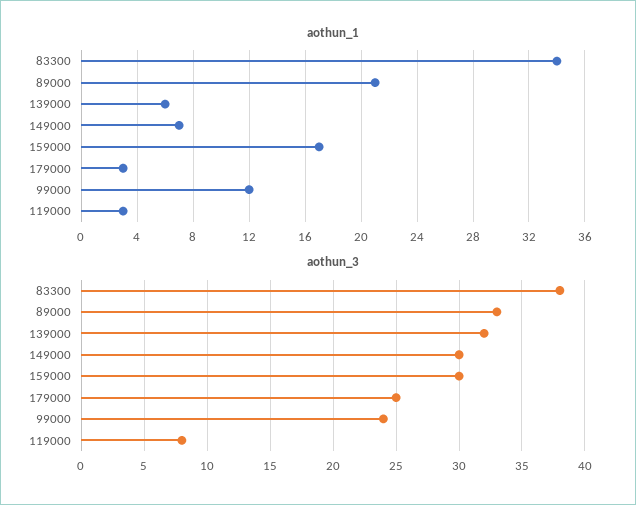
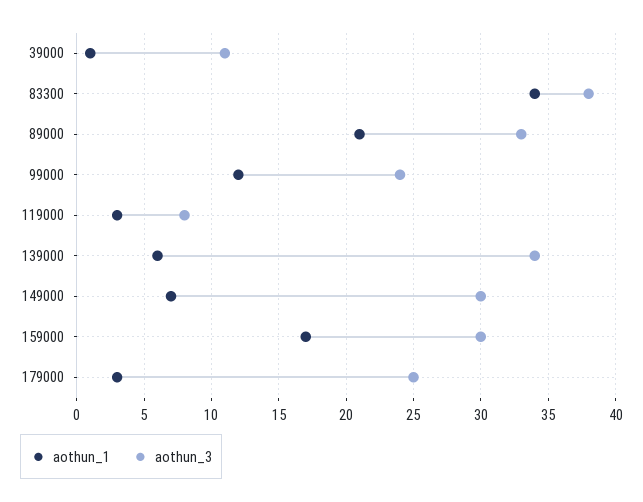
  {
    "aothun_1": {
      "83300": 34,
      "89000": 21,
      "139000": 6,
      "149000": 7,
      "159000": 17,
      "179000": 3,
      "99000": 12,
-     "119000": 3
+     "119000": 3,
+     "39000": 1
    },
    "aothun_3": {
      "83300": 38,
      "89000": 33,
-     "139000": 32,
+     "139000": 34,
      "149000": 30,
      "159000": 30,
      "179000": 25,
      "99000": 24,
-     "119000": 8
+     "119000": 8,
+     "39000": 11
    }
  }

